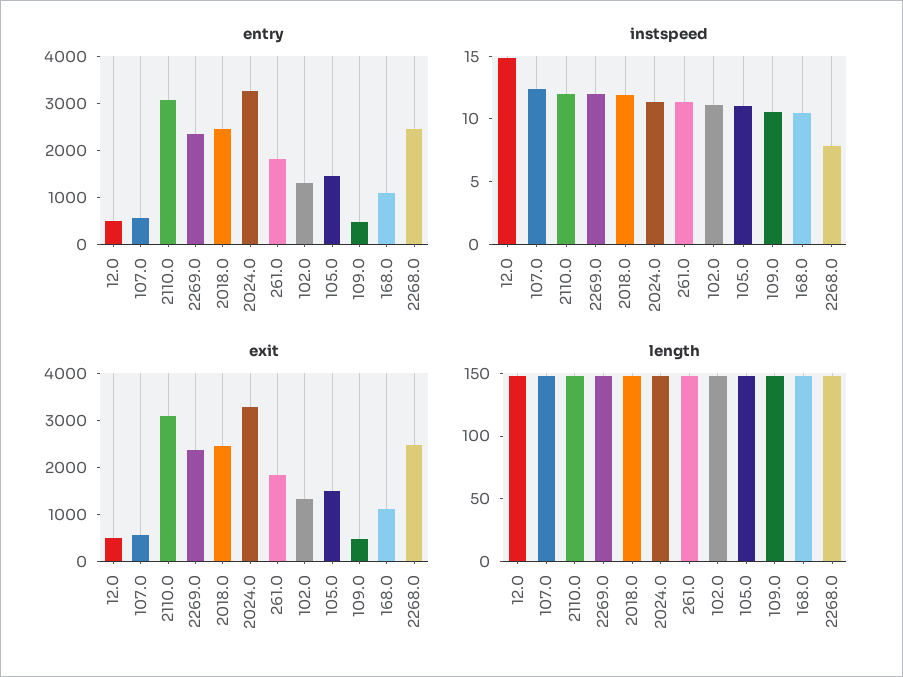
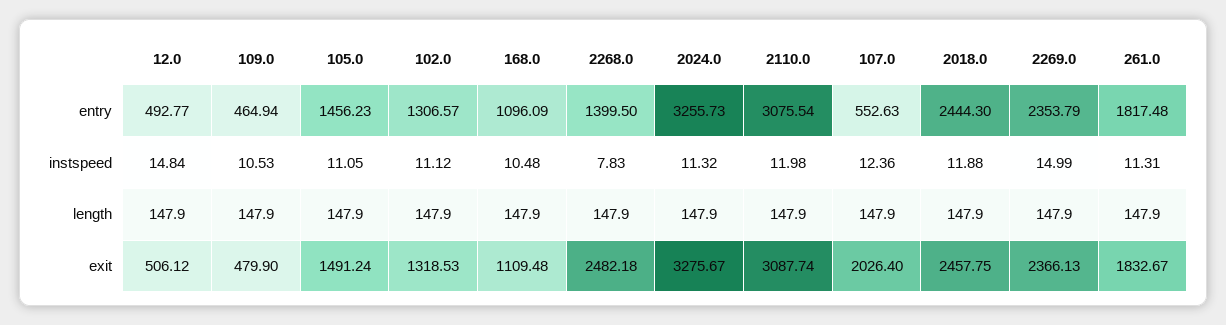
  {
    "entry": {
      "12.0": 492.77,
      "107.0": 552.63,
      "2110.0": 3075.54,
      "2269.0": 2353.79,
      "2018.0": 2444.3,
      "2024.0": 3255.73,
      "261.0": 1817.48,
      "102.0": 1306.57,
      "105.0": 1456.23,
      "109.0": 464.94,
      "168.0": 1096.09,
-     "2268.0": 2400
+     "2268.0": 1399.5
    },
    "instspeed": {
      "12.0": 14.84,
      "107.0": 12.36,
      "2110.0": 11.98,
-     "2269.0": 12,
+     "2269.0": 14.99,
      "2018.0": 11.88,
      "2024.0": 11.32,
      "261.0": 11.31,
      "102.0": 11.12,
      "105.0": 11.05,
      "109.0": 10.53,
      "168.0": 10.48,
      "2268.0": 7.83
    },
    "exit": {
      "12.0": 506.12,
-     "107.0": 600,
+     "107.0": 2026.4,
      "2110.0": 3087.74,
      "2269.0": 2366.13,
      "2018.0": 2457.75,
      "2024.0": 3275.67,
      "261.0": 1832.67,
      "102.0": 1318.53,
      "105.0": 1491.24,
      "109.0": 479.9,
      "168.0": 1109.48,
      "2268.0": 2482.18
    },
    "length": {
      "12.0": 147.9,
      "107.0": 147.9,
      "2110.0": 147.9,
      "2269.0": 147.9,
      "2018.0": 147.9,
      "2024.0": 147.9,
      "261.0": 147.9,
      "102.0": 147.9,
      "105.0": 147.9,
      "109.0": 147.9,
      "168.0": 147.9,
      "2268.0": 147.9
    }
  }

